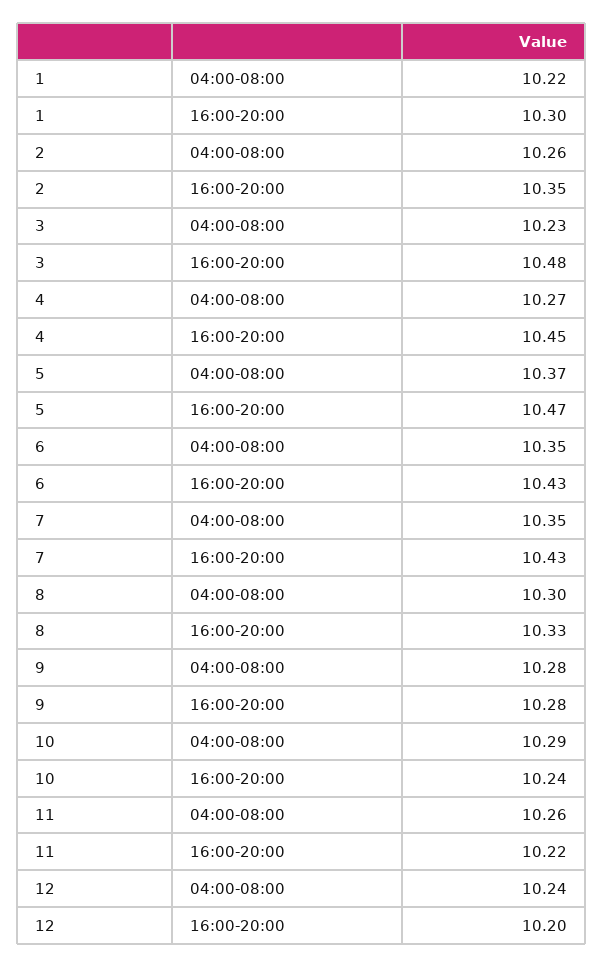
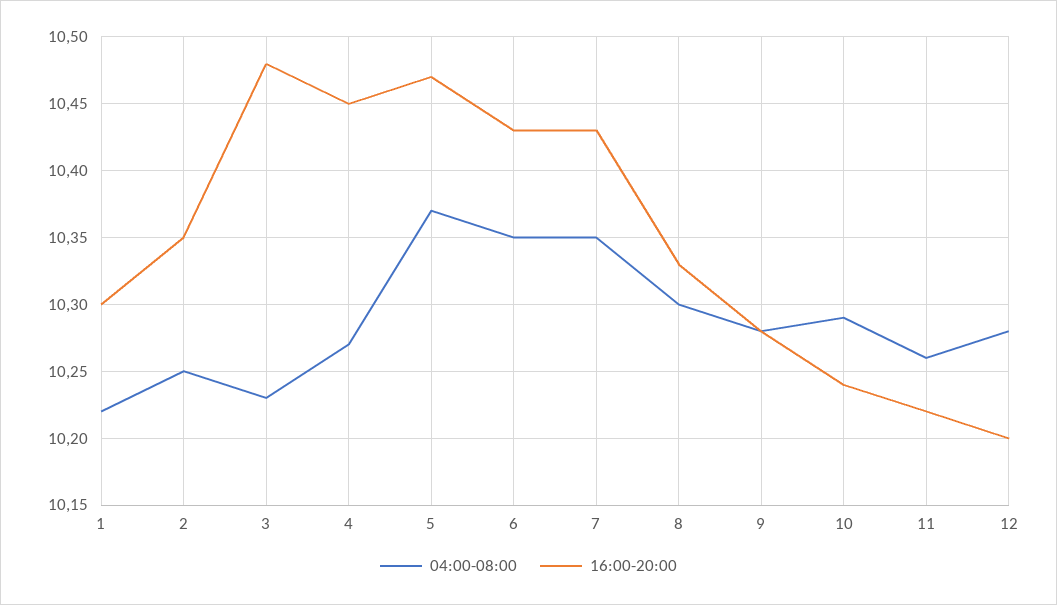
  {
    "04:00-08:00": {
      "1": 10.22,
-     "2": 10.26,
+     "2": 10.25,
      "3": 10.23,
      "4": 10.27,
      "5": 10.37,
      "6": 10.35,
      "7": 10.35,
      "8": 10.3,
      "9": 10.28,
      "10": 10.29,
      "11": 10.26,
-     "12": 10.24
+     "12": 10.28
    },
    "16:00-20:00": {
      "1": 10.3,
      "2": 10.35,
      "3": 10.48,
      "4": 10.45,
      "5": 10.47,
      "6": 10.43,
      "7": 10.43,
      "8": 10.33,
      "9": 10.28,
      "10": 10.24,
      "11": 10.22,
      "12": 10.2
    }
  }

